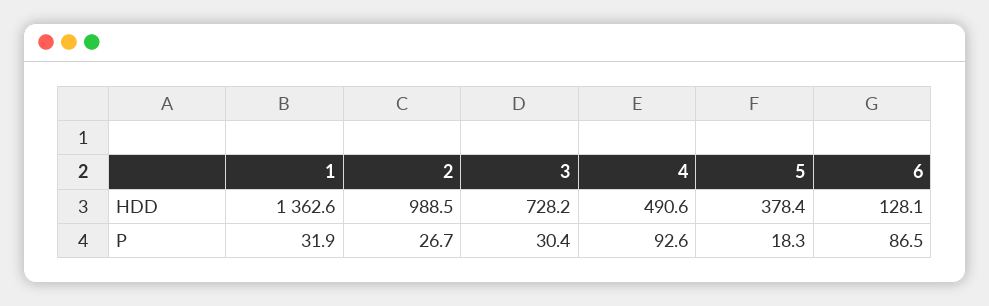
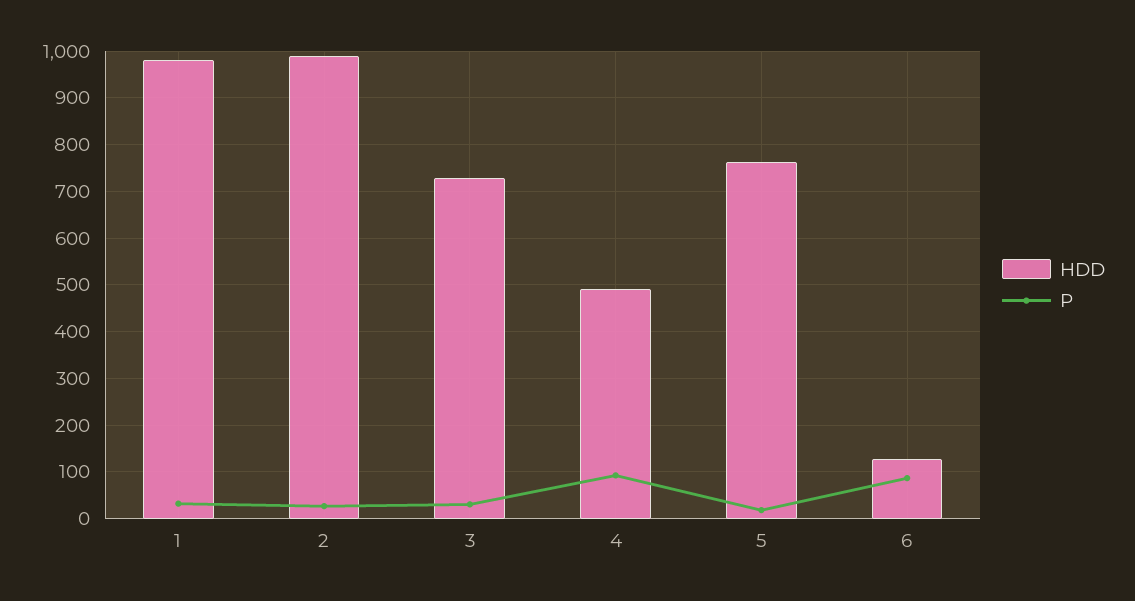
  {
    "HDD": {
-     "1": 1362.6,
+     "1": 980,
      "2": 988.5,
      "3": 728.2,
      "4": 490.6,
-     "5": 378.4,
+     "5": 760,
      "6": 128.1
    },
    "P": {
      "1": 31.9,
      "2": 26.7,
      "3": 30.4,
      "4": 92.6,
      "5": 18.3,
      "6": 86.5
    }
  }

